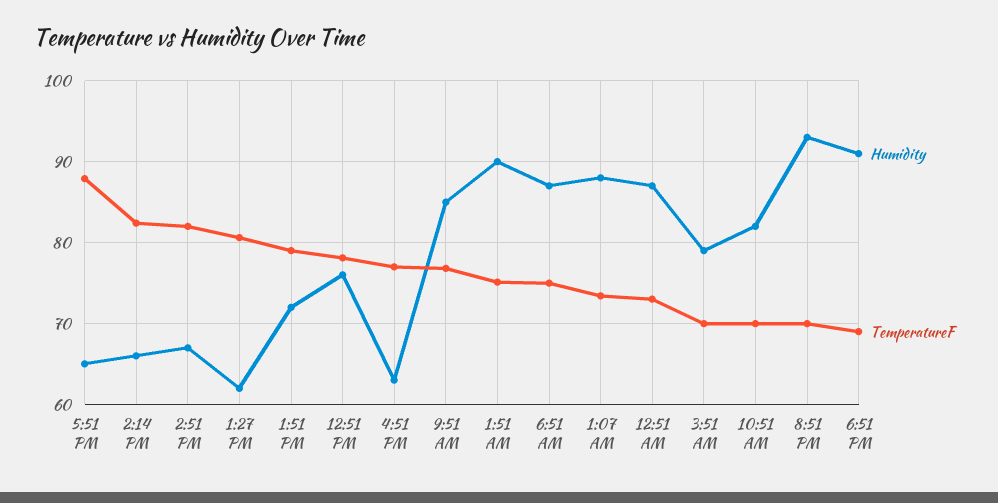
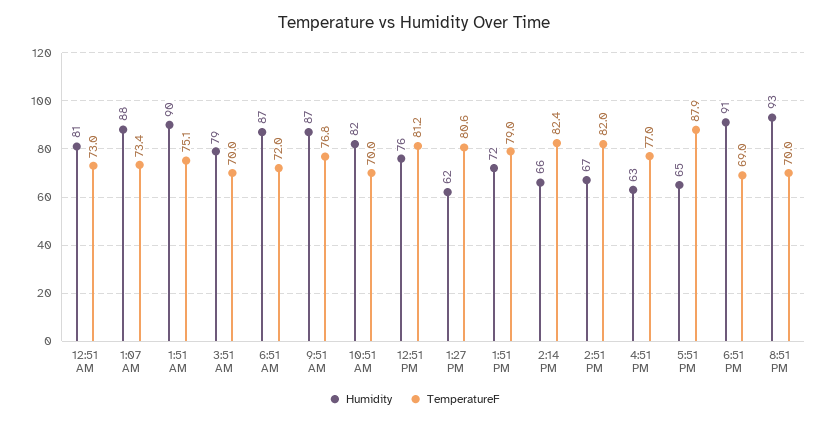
  {
    "Humidity": {
      "5:51 PM": 65,
      "2:14 PM": 66,
      "2:51 PM": 67,
      "1:27 PM": 62,
      "1:51 PM": 72,
      "12:51 PM": 76,
      "4:51 PM": 63,
-     "9:51 AM": 85,
+     "9:51 AM": 87,
      "1:51 AM": 90,
      "6:51 AM": 87,
      "1:07 AM": 88,
-     "12:51 AM": 87,
+     "12:51 AM": 81,
      "3:51 AM": 79,
      "10:51 AM": 82,
      "8:51 PM": 93,
      "6:51 PM": 91
    },
    "TemperatureF": {
      "5:51 PM": 87.9,
      "2:14 PM": 82.4,
      "2:51 PM": 82,
      "1:27 PM": 80.6,
      "1:51 PM": 79,
-     "12:51 PM": 78,
+     "12:51 PM": 81.2,
      "4:51 PM": 77,
      "9:51 AM": 76.8,
      "1:51 AM": 75.1,
-     "6:51 AM": 75,
+     "6:51 AM": 72,
      "1:07 AM": 73.4,
      "12:51 AM": 73,
      "3:51 AM": 70,
      "10:51 AM": 70,
      "8:51 PM": 70,
      "6:51 PM": 69
    }
  }

